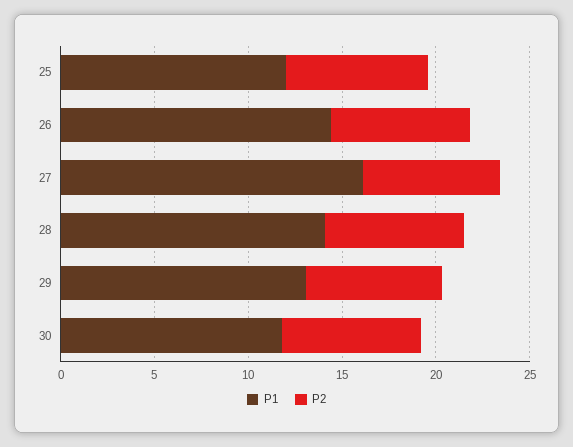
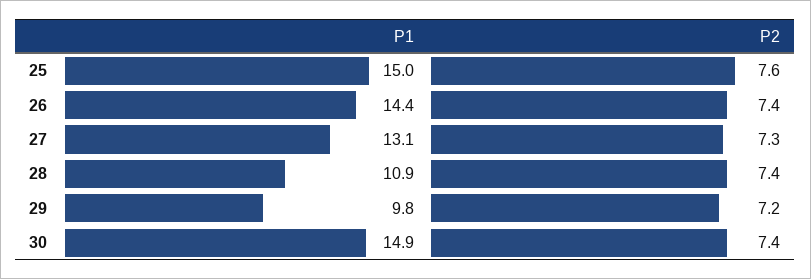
  {
    "P1": {
-     "25": 12,
+     "25": 15,
      "26": 14.4,
-     "27": 16,
+     "27": 13.1,
-     "28": 14,
+     "28": 10.9,
-     "29": 13,
+     "29": 9.8,
-     "30": 12
+     "30": 14.9
    },
    "P2": {
      "25": 7.6,
      "26": 7.4,
      "27": 7.3,
      "28": 7.4,
      "29": 7.2,
      "30": 7.4
    }
  }

